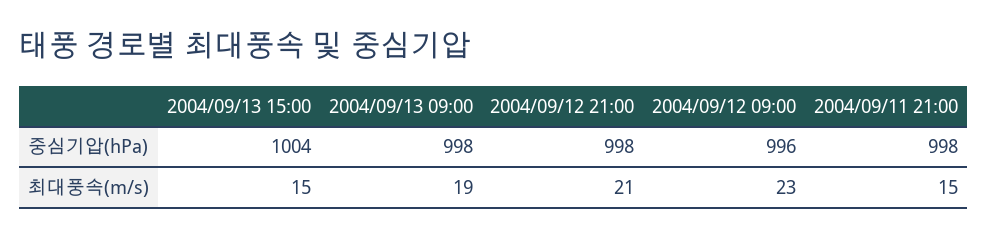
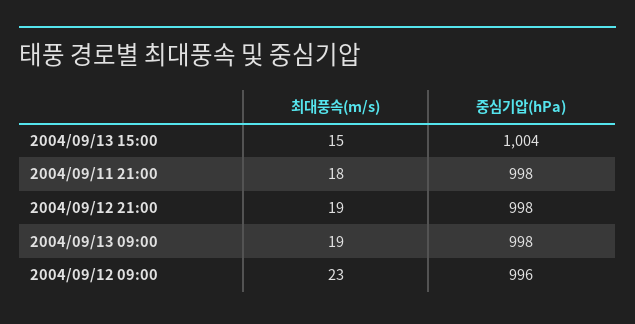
  {
    "2004/09/13 15:00": {
      "중심기압(hPa)": 1004,
      "최대풍속(m/s)": 15
    },
    "2004/09/13 09:00": {
      "중심기압(hPa)": 998,
      "최대풍속(m/s)": 19
    },
    "2004/09/12 21:00": {
      "중심기압(hPa)": 998,
-     "최대풍속(m/s)": 21
+     "최대풍속(m/s)": 19
    },
    "2004/09/12 09:00": {
      "중심기압(hPa)": 996,
      "최대풍속(m/s)": 23
    },
    "2004/09/11 21:00": {
      "중심기압(hPa)": 998,
-     "최대풍속(m/s)": 15
+     "최대풍속(m/s)": 18
    }
  }

